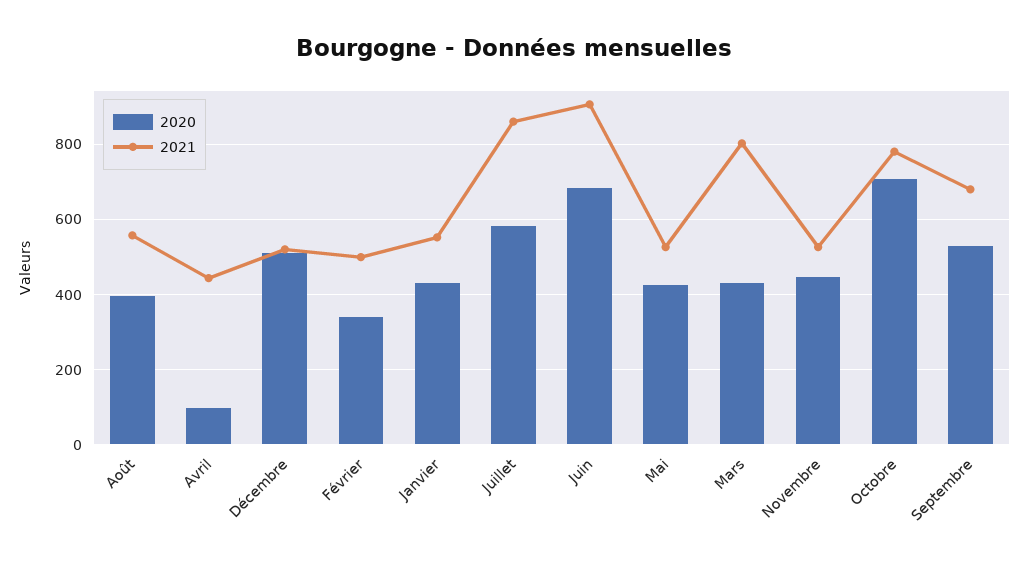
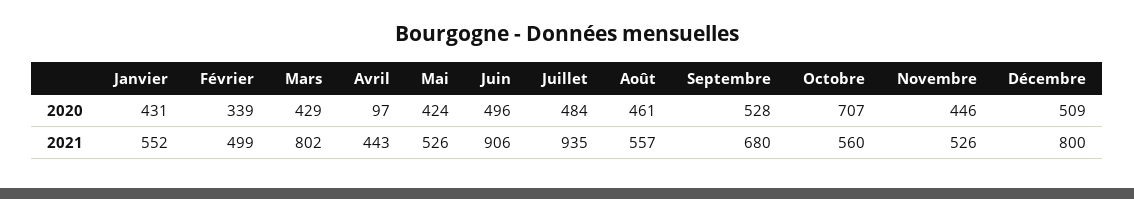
  {
    "2020": {
-     "Août": 400,
+     "Août": 461,
      "Avril": 97,
      "Décembre": 509,
      "Février": 339,
      "Janvier": 431,
-     "Juillet": 580,
+     "Juillet": 484,
-     "Juin": 680,
+     "Juin": 496,
      "Mai": 424,
      "Mars": 429,
      "Novembre": 446,
      "Octobre": 707,
      "Septembre": 528
    },
    "2021": {
      "Août": 557,
      "Avril": 443,
-     "Décembre": 520,
+     "Décembre": 800,
      "Février": 499,
      "Janvier": 552,
-     "Juillet": 860,
+     "Juillet": 935,
      "Juin": 906,
      "Mai": 526,
      "Mars": 802,
      "Novembre": 526,
-     "Octobre": 780,
+     "Octobre": 560,
      "Septembre": 680
    }
  }

